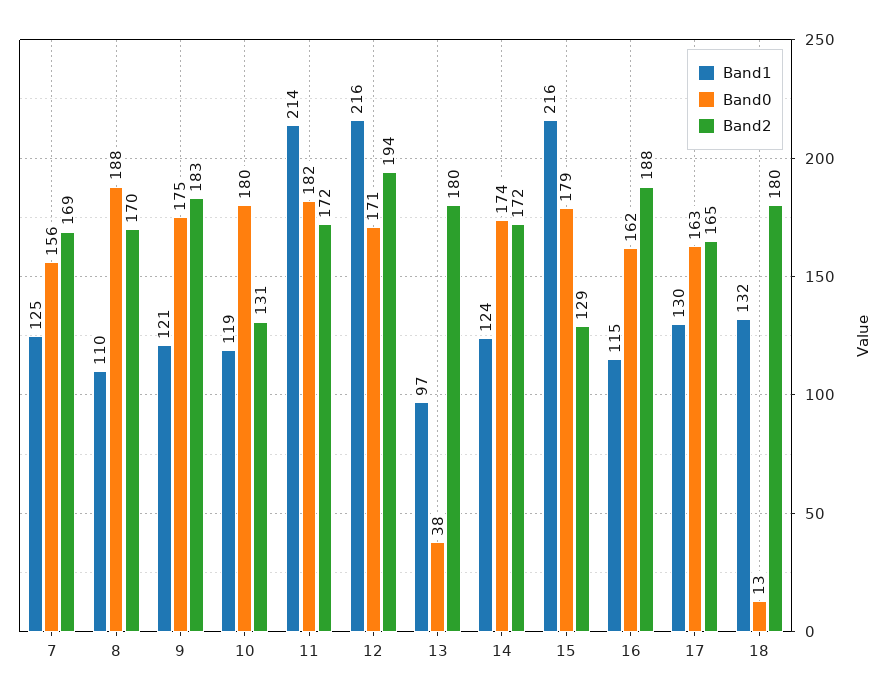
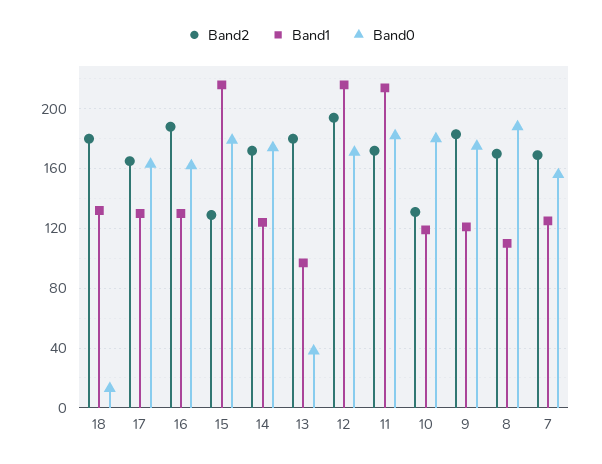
  {
    "Band1": {
      "7": 125,
      "8": 110,
      "9": 121,
      "10": 119,
      "11": 214,
      "12": 216,
      "13": 97,
      "14": 124,
      "15": 216,
-     "16": 115,
+     "16": 130,
      "17": 130,
      "18": 132
    },
    "Band0": {
      "7": 156,
      "8": 188,
      "9": 175,
      "10": 180,
      "11": 182,
      "12": 171,
      "13": 38,
      "14": 174,
      "15": 179,
      "16": 162,
      "17": 163,
      "18": 13
    },
    "Band2": {
      "7": 169,
      "8": 170,
      "9": 183,
      "10": 131,
      "11": 172,
      "12": 194,
      "13": 180,
      "14": 172,
      "15": 129,
      "16": 188,
      "17": 165,
      "18": 180
    }
  }

